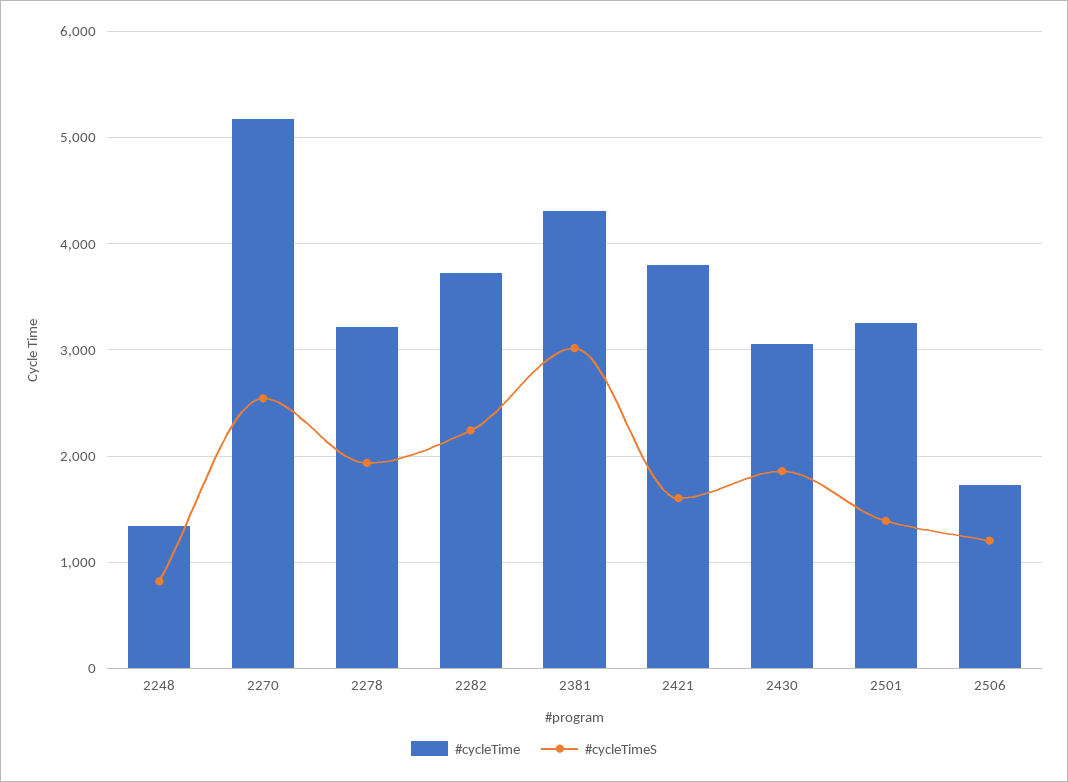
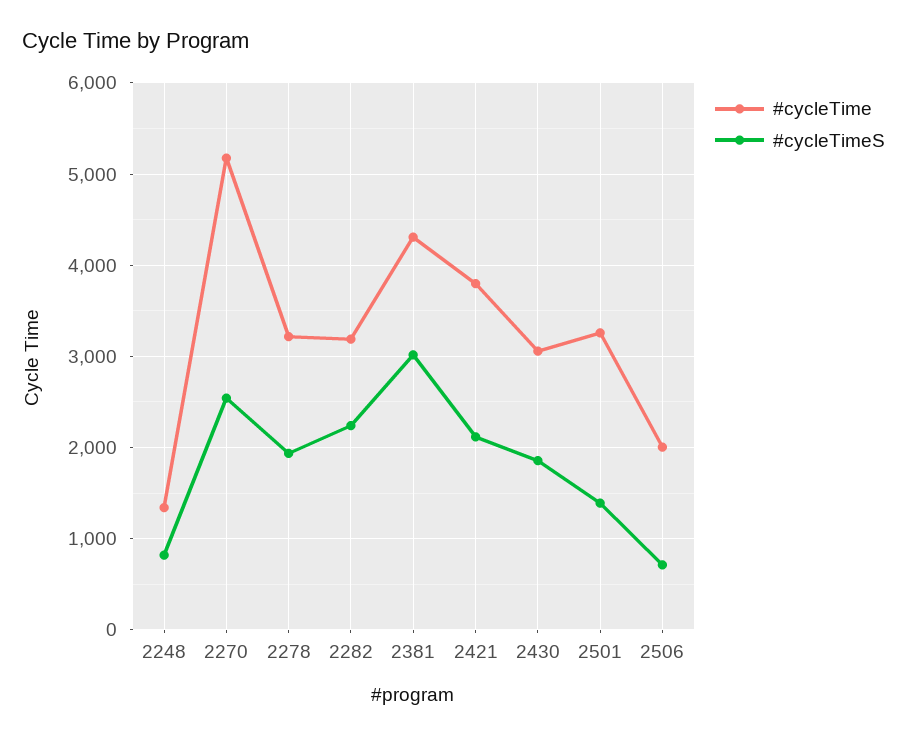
  {
    "#cycleTime": {
      "2248": 1300,
      "2270": 5200,
      "2278": 3200,
-     "2282": 3700,
+     "2282": 3200,
      "2381": 4300,
      "2421": 3800,
      "2430": 3100,
      "2501": 3300,
-     "2506": 1700
+     "2506": 2000
    },
    "#cycleTimeS": {
      "2248": 800,
      "2270": 2500,
      "2278": 1900,
      "2282": 2200,
      "2381": 3000,
-     "2421": 1600,
+     "2421": 2100,
      "2430": 1900,
      "2501": 1400,
-     "2506": 1200
+     "2506": 700
    }
  }

